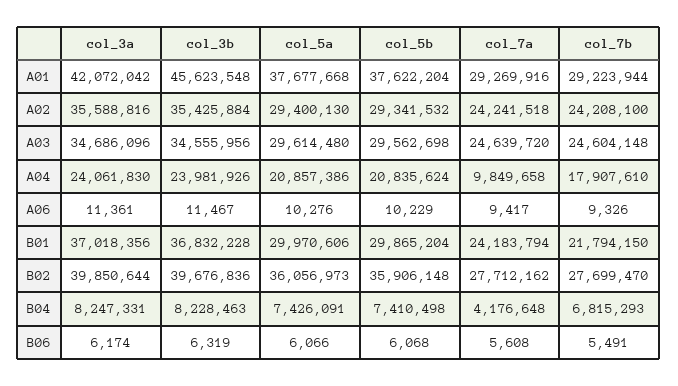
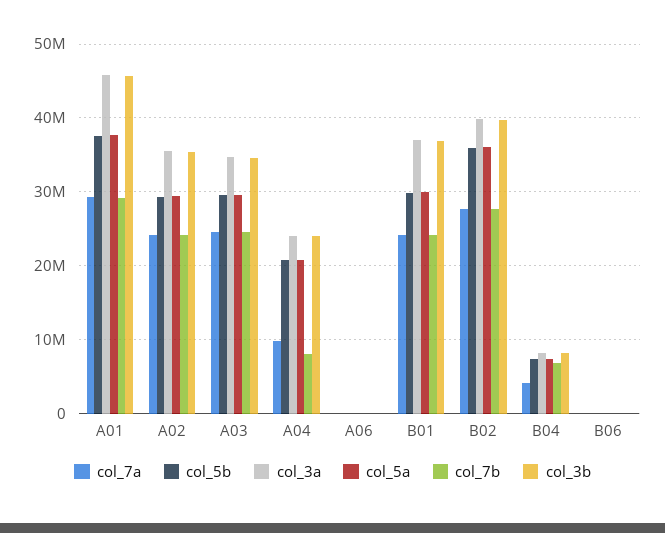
  {
    "col_3a": {
-     "A01": 42072042,
+     "A01": 46000000,
      "A02": 35588816,
      "A03": 34686096,
      "A04": 24061830,
      "A06": 11361,
      "B01": 37018356,
      "B02": 39850644,
      "B04": 8247331,
      "B06": 6174
    },
    "col_3b": {
      "A01": 45623548,
      "A02": 35425884,
      "A03": 34555956,
      "A04": 23981926,
      "A06": 11467,
      "B01": 36832228,
      "B02": 39676836,
      "B04": 8228463,
      "B06": 6319
    },
    "col_5a": {
      "A01": 37677668,
      "A02": 29400130,
      "A03": 29614480,
      "A04": 20857386,
      "A06": 10276,
      "B01": 29970606,
      "B02": 36056973,
      "B04": 7426091,
      "B06": 6066
    },
    "col_5b": {
      "A01": 37622204,
      "A02": 29341532,
      "A03": 29562698,
      "A04": 20835624,
      "A06": 10229,
      "B01": 29865204,
      "B02": 35906148,
      "B04": 7410498,
      "B06": 6068
    },
    "col_7a": {
      "A01": 29269916,
      "A02": 24241518,
      "A03": 24639720,
      "A04": 9849658,
      "A06": 9417,
      "B01": 24183794,
      "B02": 27712162,
      "B04": 4176648,
      "B06": 5608
    },
    "col_7b": {
      "A01": 29223944,
      "A02": 24208100,
      "A03": 24604148,
-     "A04": 17907610,
+     "A04": 8000000,
      "A06": 9326,
-     "B01": 21794150,
+     "B01": 24000000,
      "B02": 27699470,
      "B04": 6815293,
      "B06": 5491
    }
  }

